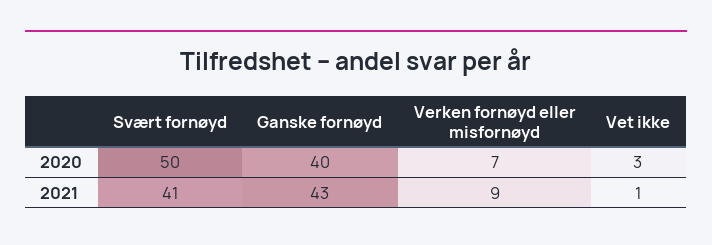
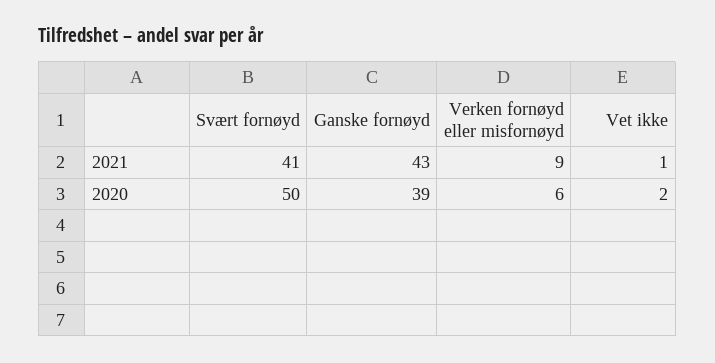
  {
    "Svært fornøyd": {
      "2020": 50,
      "2021": 41
    },
    "Ganske fornøyd": {
-     "2020": 40,
+     "2020": 39,
      "2021": 43
    },
    "Verken fornøyd eller misfornøyd": {
-     "2020": 7,
+     "2020": 6,
      "2021": 9
    },
    "Vet ikke": {
-     "2020": 3,
+     "2020": 2,
      "2021": 1
    }
  }

